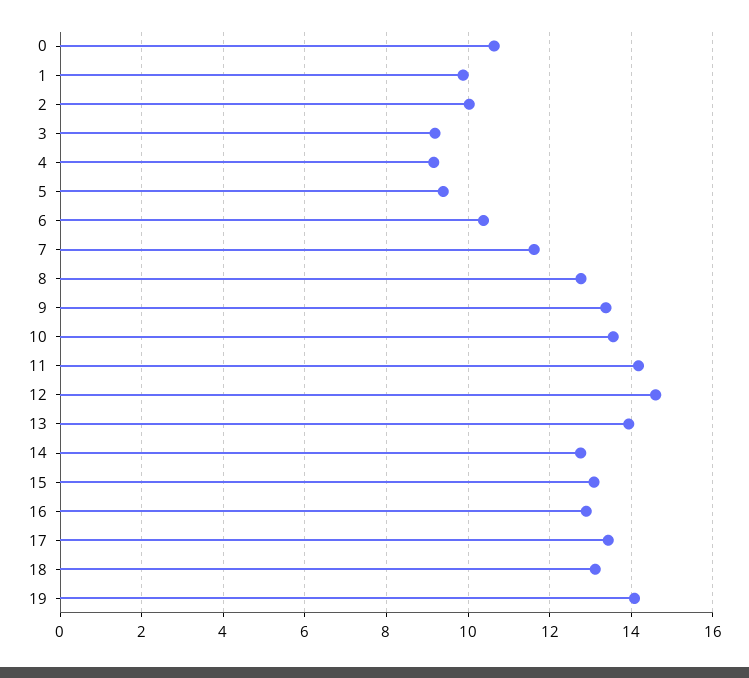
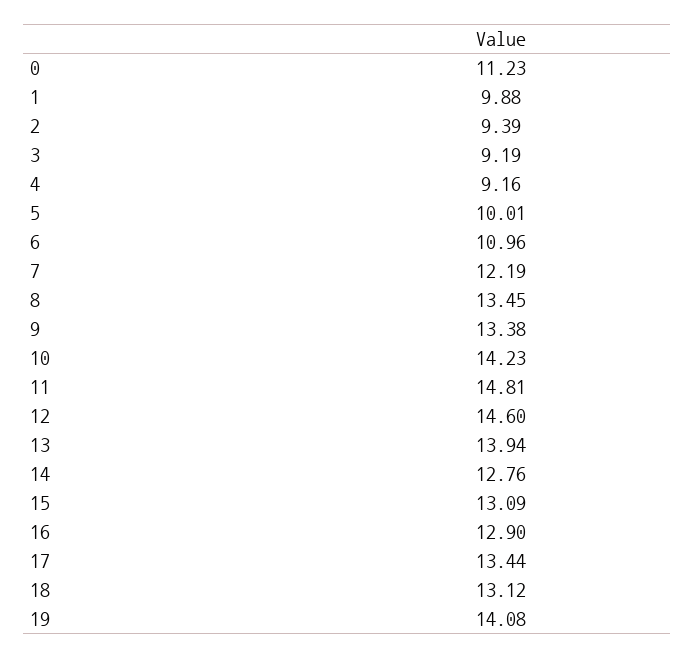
  {
-   "0": 10.6,
+   "0": 11.23,
    "1": 9.88,
-   "2": 10,
+   "2": 9.39,
    "3": 9.19,
    "4": 9.16,
-   "5": 9.4,
+   "5": 10.01,
-   "6": 10.4,
+   "6": 10.96,
-   "7": 11.6,
+   "7": 12.19,
-   "8": 12.8,
+   "8": 13.45,
    "9": 13.38,
-   "10": 13.6,
+   "10": 14.23,
-   "11": 14.2,
+   "11": 14.81,
    "12": 14.6,
    "13": 13.94,
    "14": 12.76,
    "15": 13.09,
    "16": 12.9,
    "17": 13.44,
    "18": 13.12,
    "19": 14.08
  }

